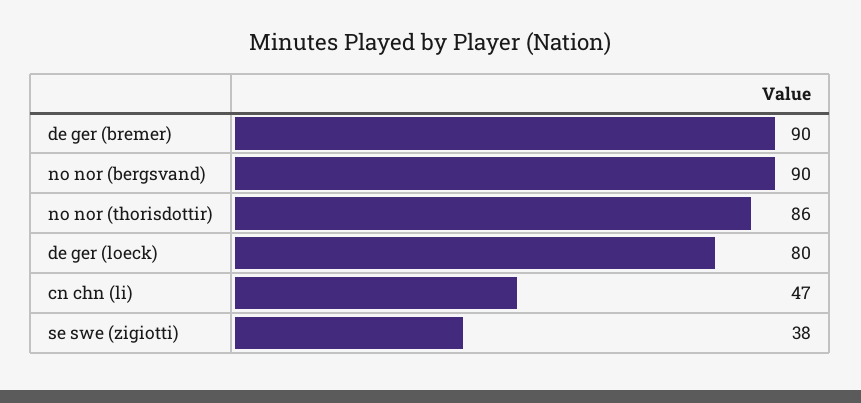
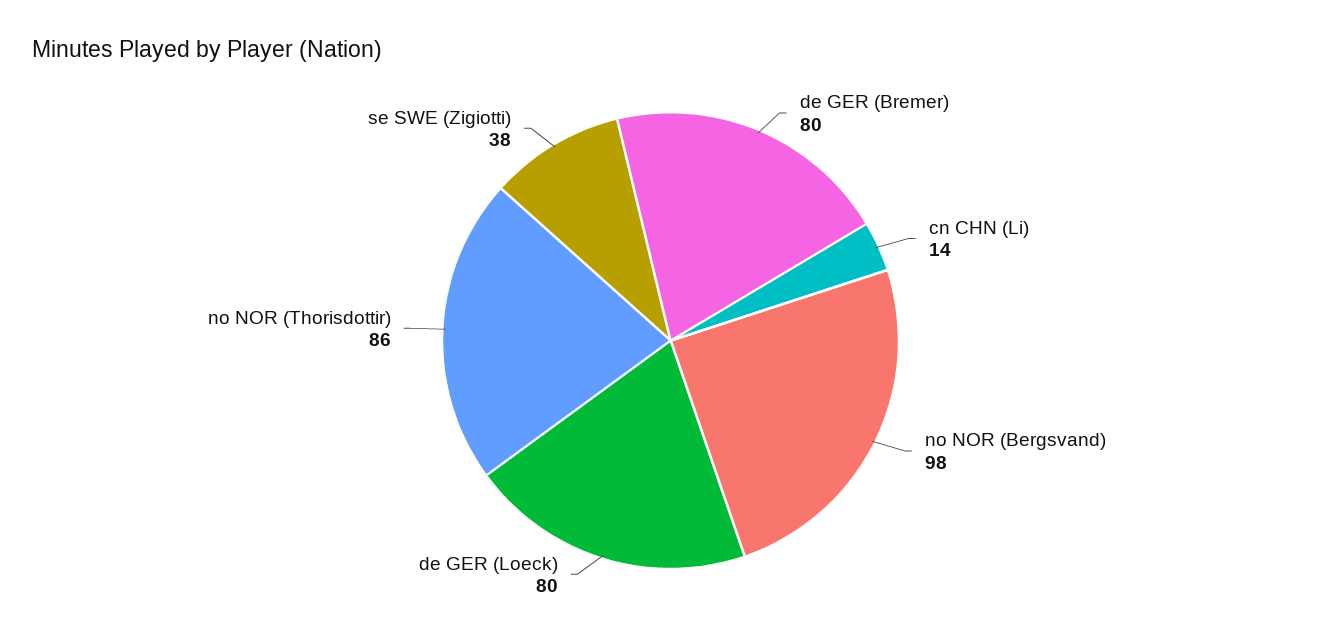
  {
-   "de ger (bremer)": 90,
+   "de ger (bremer)": 80,
-   "no nor (bergsvand)": 90,
+   "no nor (bergsvand)": 98,
    "no nor (thorisdottir)": 86,
    "de ger (loeck)": 80,
-   "cn chn (li)": 47,
+   "cn chn (li)": 14,
    "se swe (zigiotti)": 38
  }

